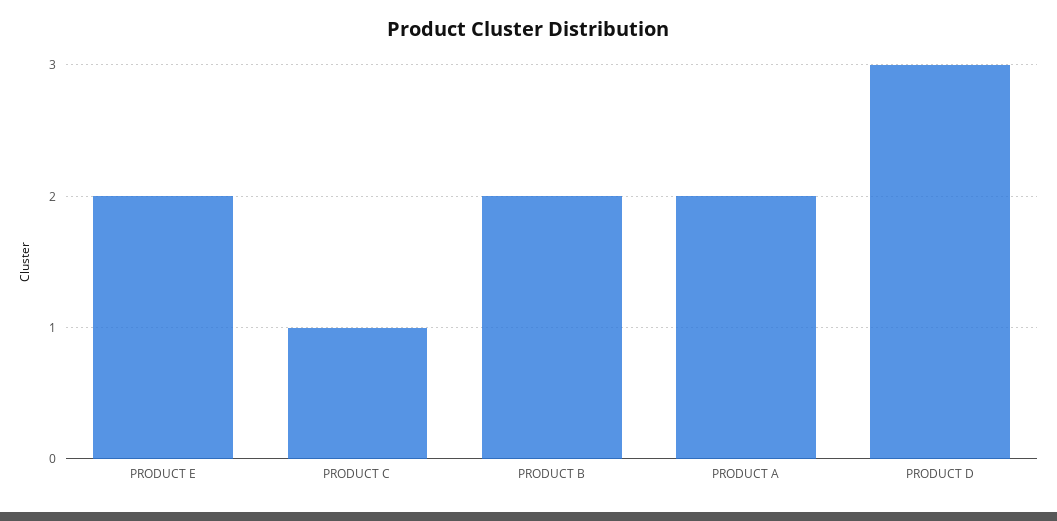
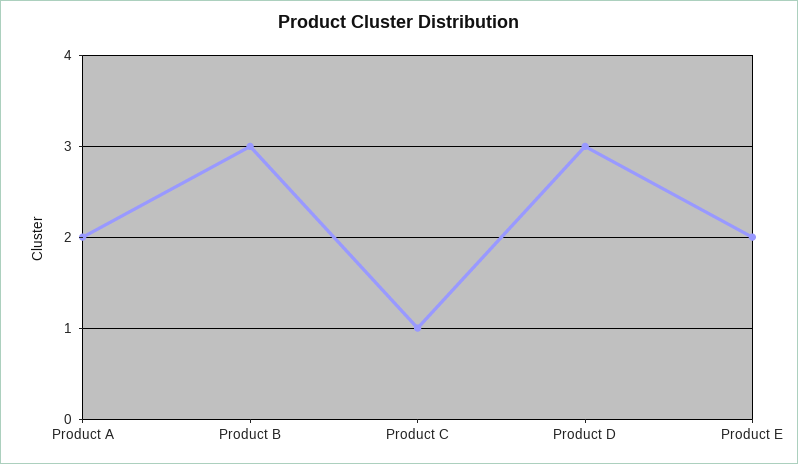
  {
    "PRODUCT E": 2,
    "PRODUCT C": 1,
-   "PRODUCT B": 2,
+   "PRODUCT B": 3,
    "PRODUCT A": 2,
    "PRODUCT D": 3
  }

